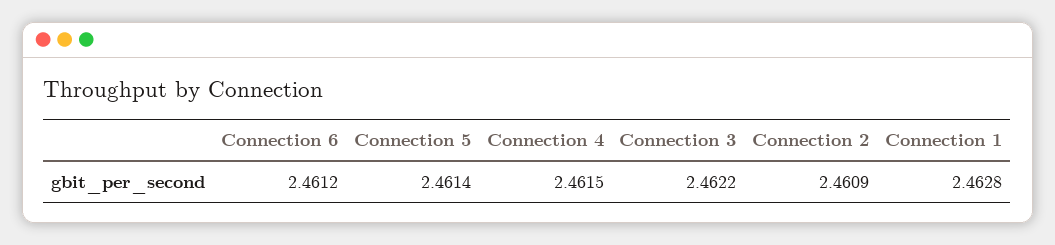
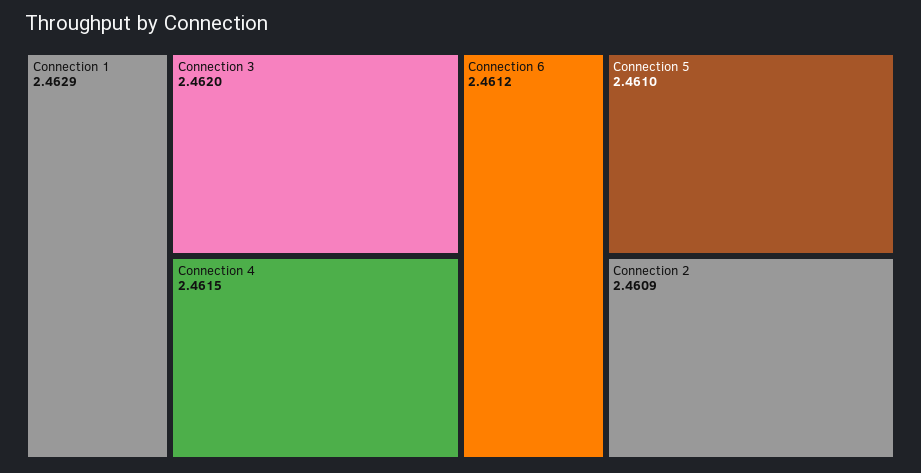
  {
    "Connection 6": 2.4612,
-   "Connection 5": 2.4614,
+   "Connection 5": 2.461,
    "Connection 4": 2.4615,
-   "Connection 3": 2.4622,
+   "Connection 3": 2.462,
    "Connection 2": 2.4609,
-   "Connection 1": 2.4628
+   "Connection 1": 2.4629
  }

